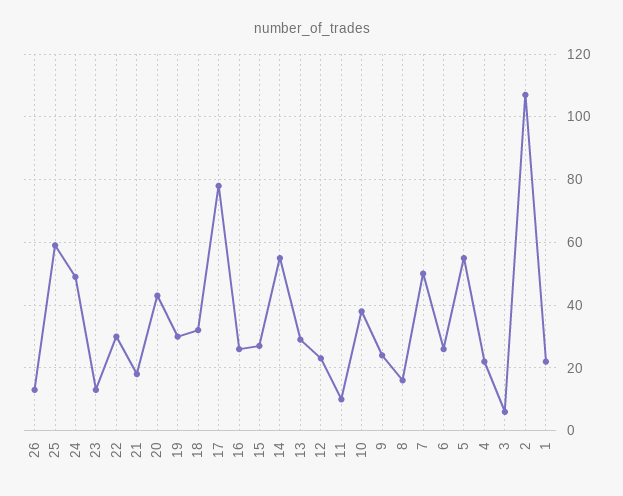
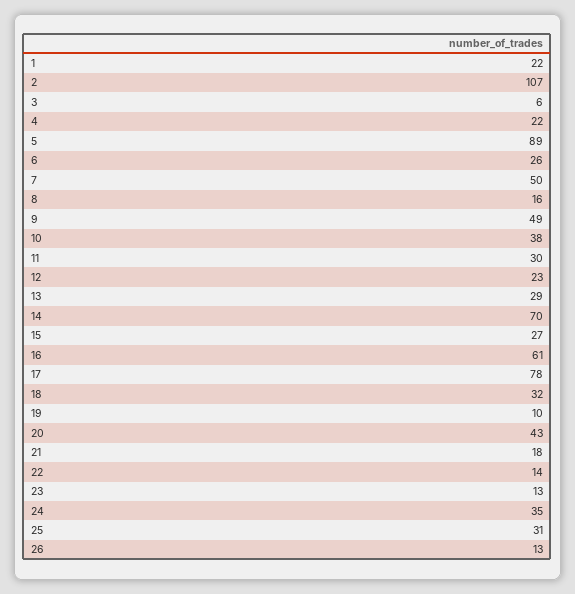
  {
    "26": 13,
-   "25": 60,
+   "25": 31,
-   "24": 50,
+   "24": 35,
    "23": 13,
-   "22": 30,
+   "22": 14,
    "21": 18,
    "20": 43,
-   "19": 30,
+   "19": 10,
    "18": 32,
    "17": 78,
-   "16": 25,
+   "16": 61,
    "15": 27,
-   "14": 55,
+   "14": 70,
    "13": 29,
    "12": 23,
-   "11": 10,
+   "11": 30,
    "10": 38,
-   "9": 25,
+   "9": 49,
    "8": 16,
    "7": 50,
    "6": 26,
-   "5": 55,
+   "5": 89,
    "4": 22,
    "3": 6,
    "2": 107,
    "1": 22
  }

